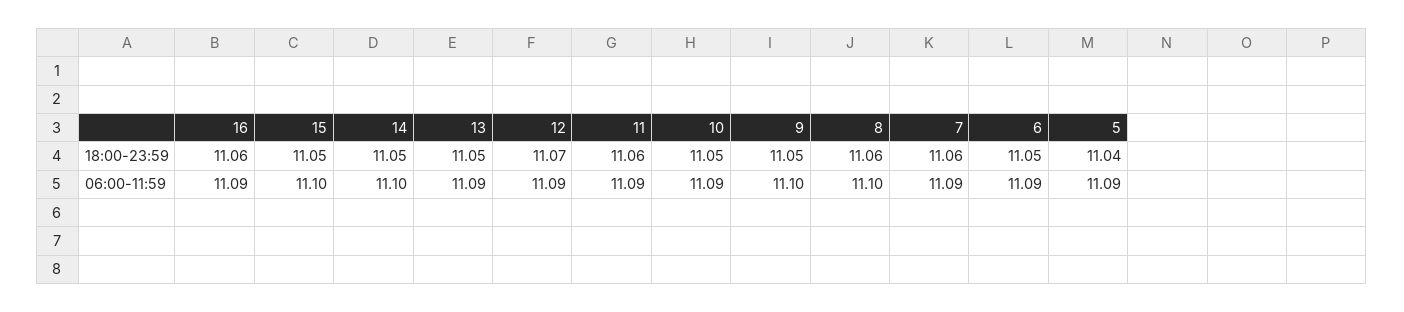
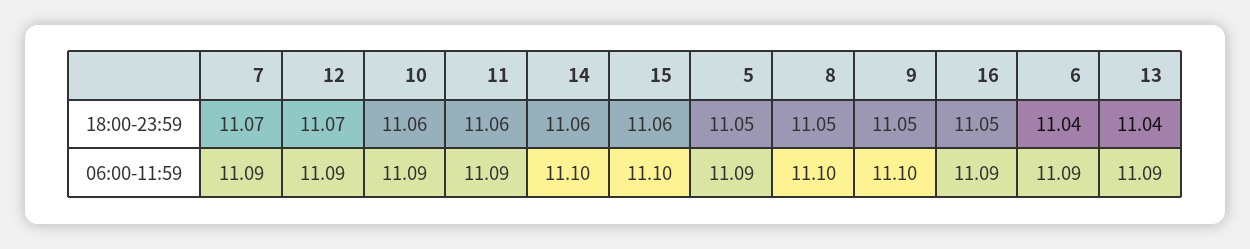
  {
    "16": {
-     "18:00-23:59": 11.06,
+     "18:00-23:59": 11.05,
      "06:00-11:59": 11.09
    },
    "15": {
-     "18:00-23:59": 11.05,
+     "18:00-23:59": 11.06,
      "06:00-11:59": 11.1
    },
    "14": {
-     "18:00-23:59": 11.05,
+     "18:00-23:59": 11.06,
      "06:00-11:59": 11.1
    },
    "13": {
-     "18:00-23:59": 11.05,
+     "18:00-23:59": 11.04,
      "06:00-11:59": 11.09
    },
    "12": {
      "18:00-23:59": 11.07,
      "06:00-11:59": 11.09
    },
    "11": {
      "18:00-23:59": 11.06,
      "06:00-11:59": 11.09
    },
    "10": {
-     "18:00-23:59": 11.05,
+     "18:00-23:59": 11.06,
      "06:00-11:59": 11.09
    },
    "9": {
      "18:00-23:59": 11.05,
      "06:00-11:59": 11.1
    },
    "8": {
-     "18:00-23:59": 11.06,
+     "18:00-23:59": 11.05,
      "06:00-11:59": 11.1
    },
    "7": {
-     "18:00-23:59": 11.06,
+     "18:00-23:59": 11.07,
      "06:00-11:59": 11.09
    },
    "6": {
-     "18:00-23:59": 11.05,
+     "18:00-23:59": 11.04,
      "06:00-11:59": 11.09
    },
    "5": {
-     "18:00-23:59": 11.04,
+     "18:00-23:59": 11.05,
      "06:00-11:59": 11.09
    }
  }

